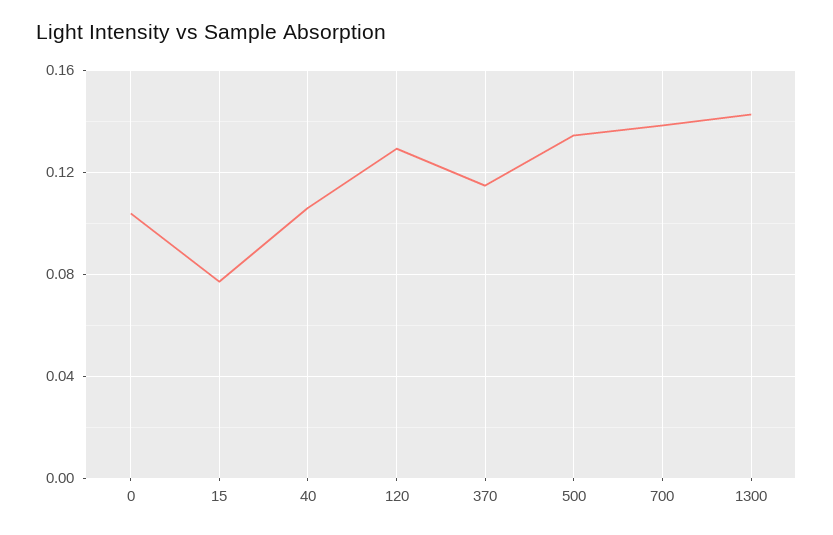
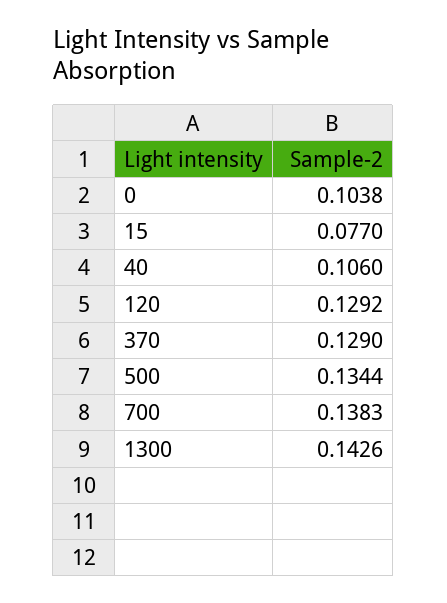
  {
    "0": 0.1038,
    "15": 0.077,
    "40": 0.106,
    "120": 0.1292,
-   "370": 0.115,
+   "370": 0.129,
    "500": 0.1344,
    "700": 0.1383,
    "1300": 0.1426
  }

